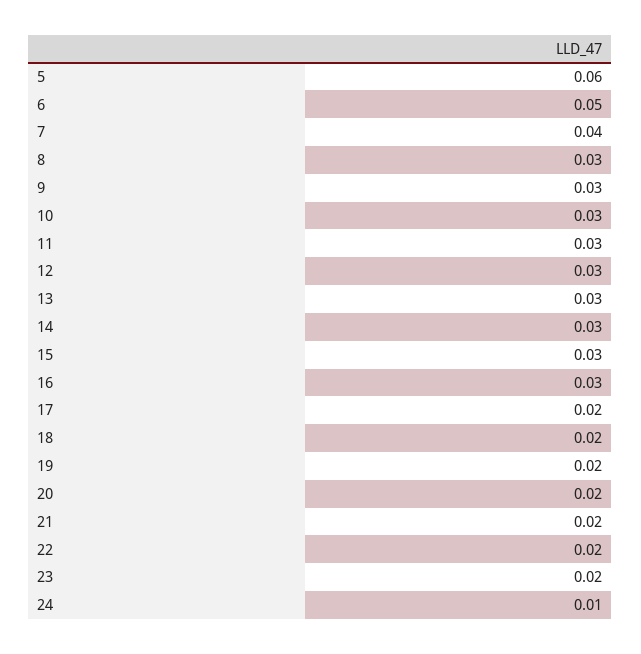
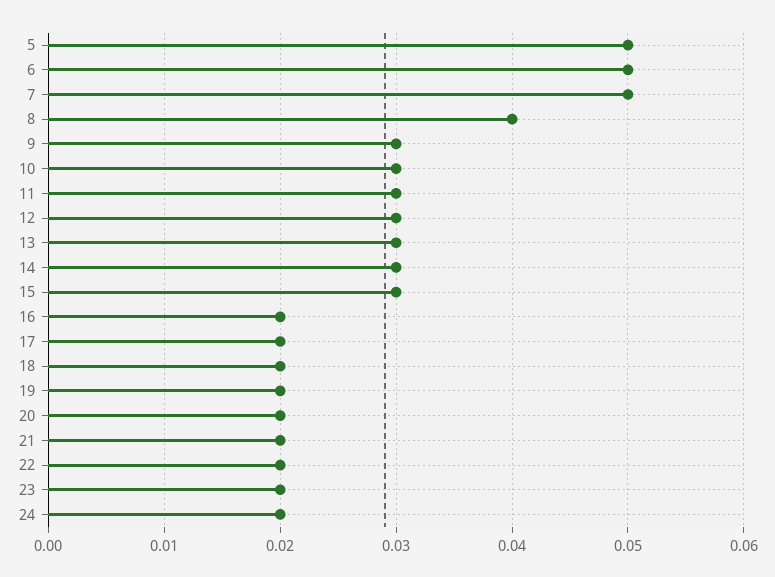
  {
-   "5": 0.06,
+   "5": 0.05,
    "6": 0.05,
-   "7": 0.04,
+   "7": 0.05,
-   "8": 0.03,
+   "8": 0.04,
    "9": 0.03,
    "10": 0.03,
    "11": 0.03,
    "12": 0.03,
    "13": 0.03,
    "14": 0.03,
    "15": 0.03,
-   "16": 0.03,
+   "16": 0.02,
    "17": 0.02,
    "18": 0.02,
    "19": 0.02,
    "20": 0.02,
    "21": 0.02,
    "22": 0.02,
    "23": 0.02,
-   "24": 0.01
+   "24": 0.02
  }

